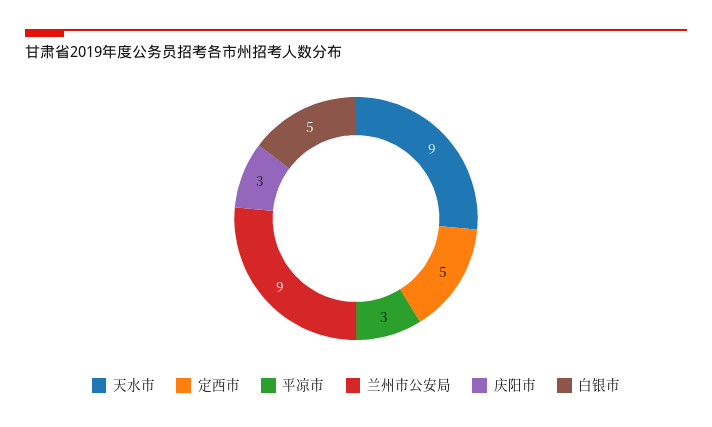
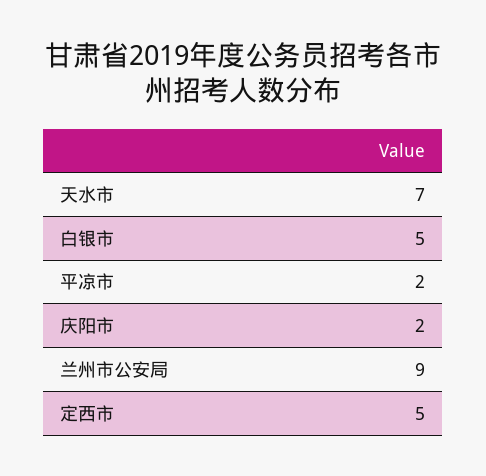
  {
-   "天水市": 9,
+   "天水市": 7,
    "定西市": 5,
-   "平凉市": 3,
+   "平凉市": 2,
    "兰州市公安局": 9,
-   "庆阳市": 3,
+   "庆阳市": 2,
    "白银市": 5
  }

